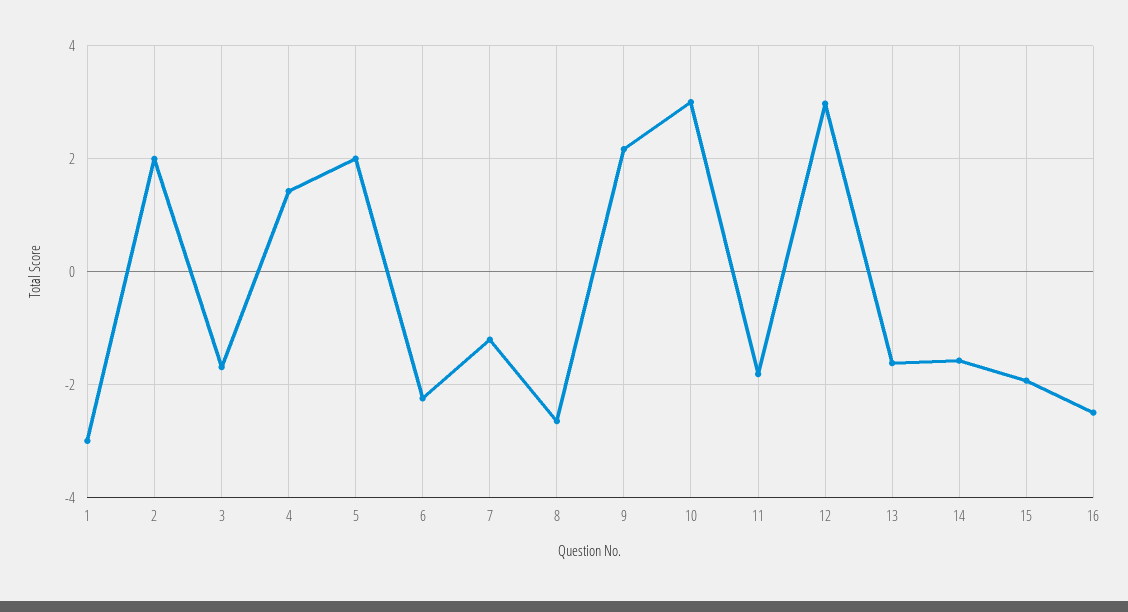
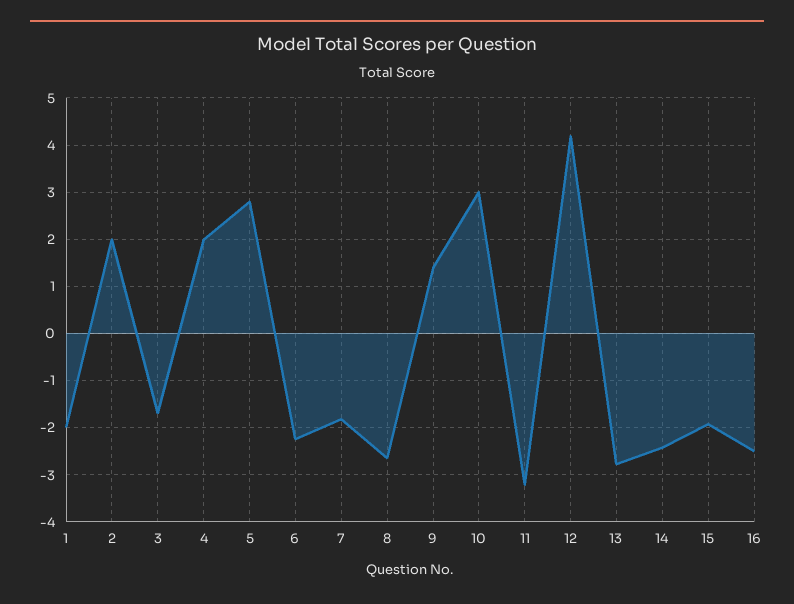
  {
-   "1": -3,
+   "1": -2,
    "2": 2,
    "3": -1.6,
-   "4": 1.4,
+   "4": 2,
-   "5": 2,
+   "5": 2.8,
    "6": -2.2,
-   "7": -1.2,
+   "7": -1.8,
    "8": -2.6,
-   "9": 2.2,
+   "9": 1.4,
    "10": 3,
-   "11": -1.8,
+   "11": -3.2,
-   "12": 3,
+   "12": 4.2,
-   "13": -1.6,
+   "13": -2.8,
-   "14": -1.6,
+   "14": -2.4,
    "15": -2,
    "16": -2.4
  }

